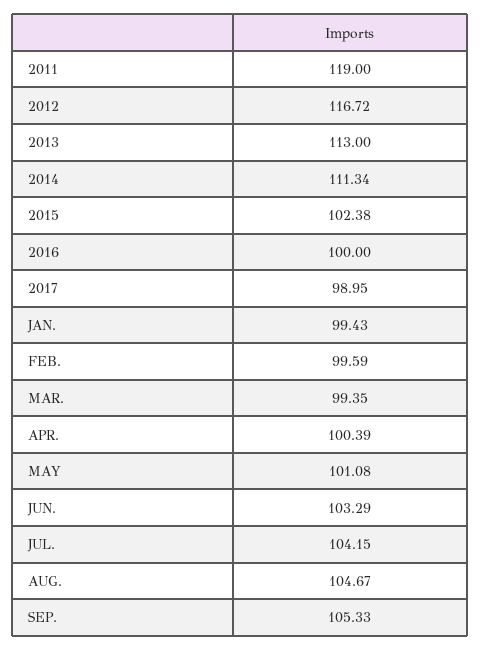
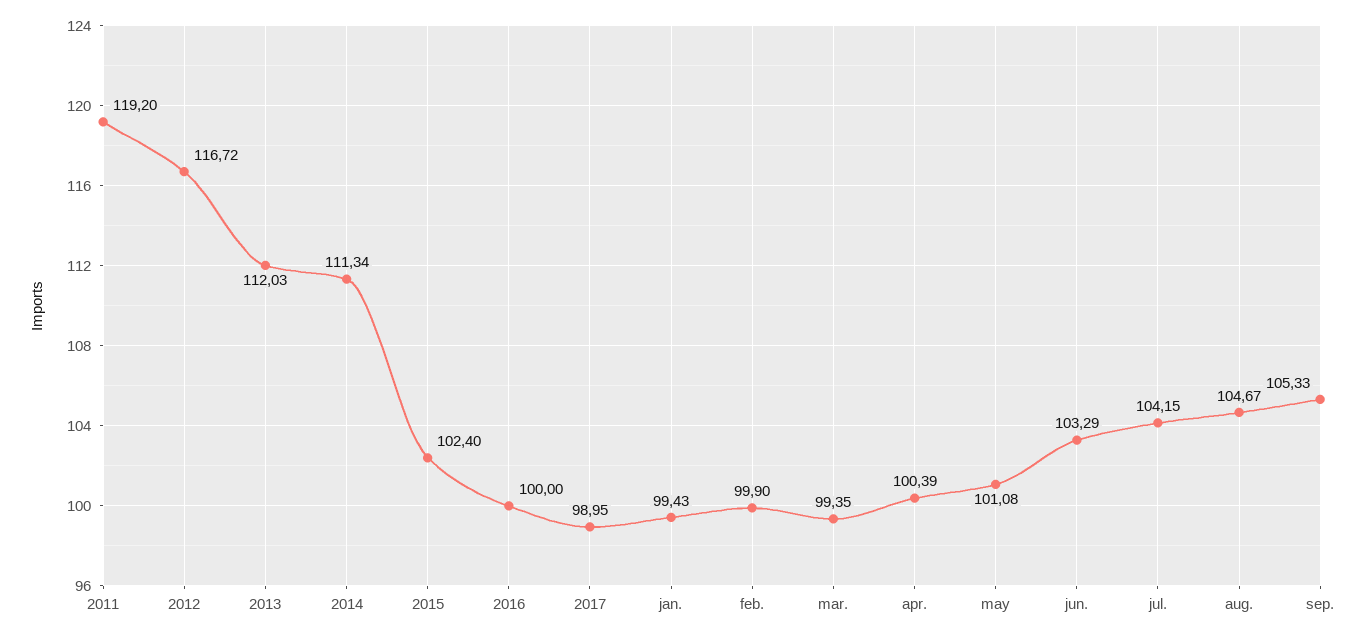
  {
-   "2011": 119,
+   "2011": 119.2,
    "2012": 116.72,
-   "2013": 113,
+   "2013": 112.03,
    "2014": 111.34,
-   "2015": 102.38,
+   "2015": 102.4,
    "2016": 100,
    "2017": 98.95,
    "JAN.": 99.43,
-   "FEB.": 99.59,
+   "FEB.": 99.9,
    "MAR.": 99.35,
    "APR.": 100.39,
    "MAY": 101.08,
    "JUN.": 103.29,
    "JUL.": 104.15,
    "AUG.": 104.67,
    "SEP.": 105.33
  }

